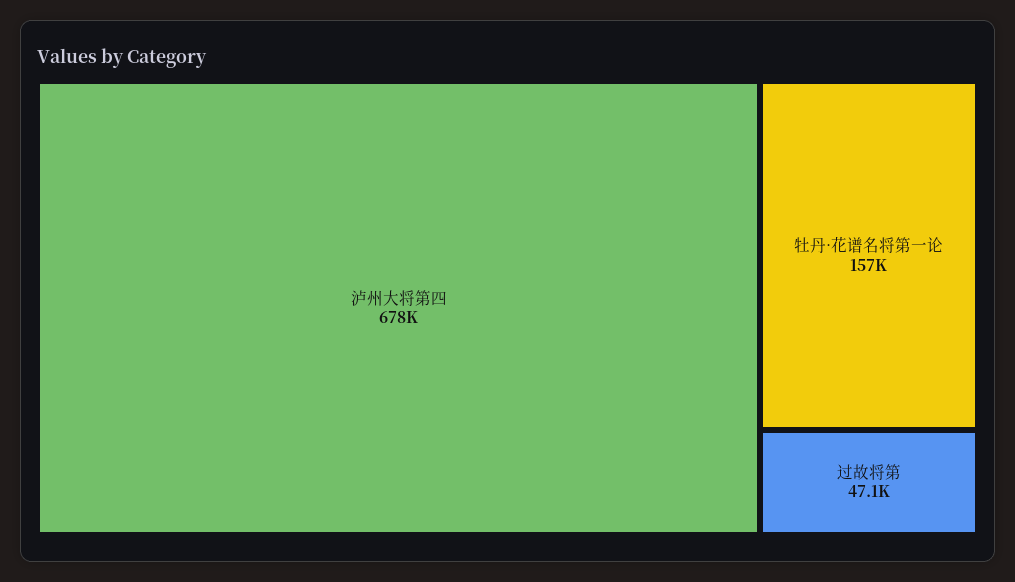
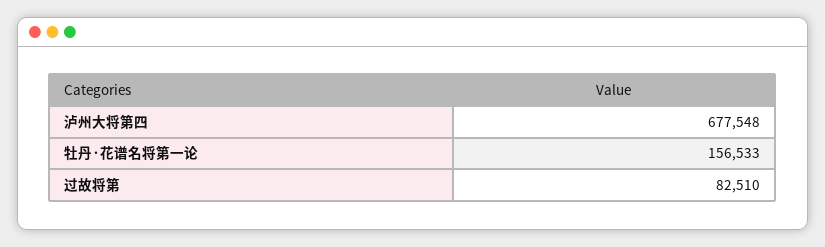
  {
    "泸州大将第四": 677548,
    "牡丹·花谱名将第一论": 156533,
-   "过故将第": 47100
+   "过故将第": 82510
  }

